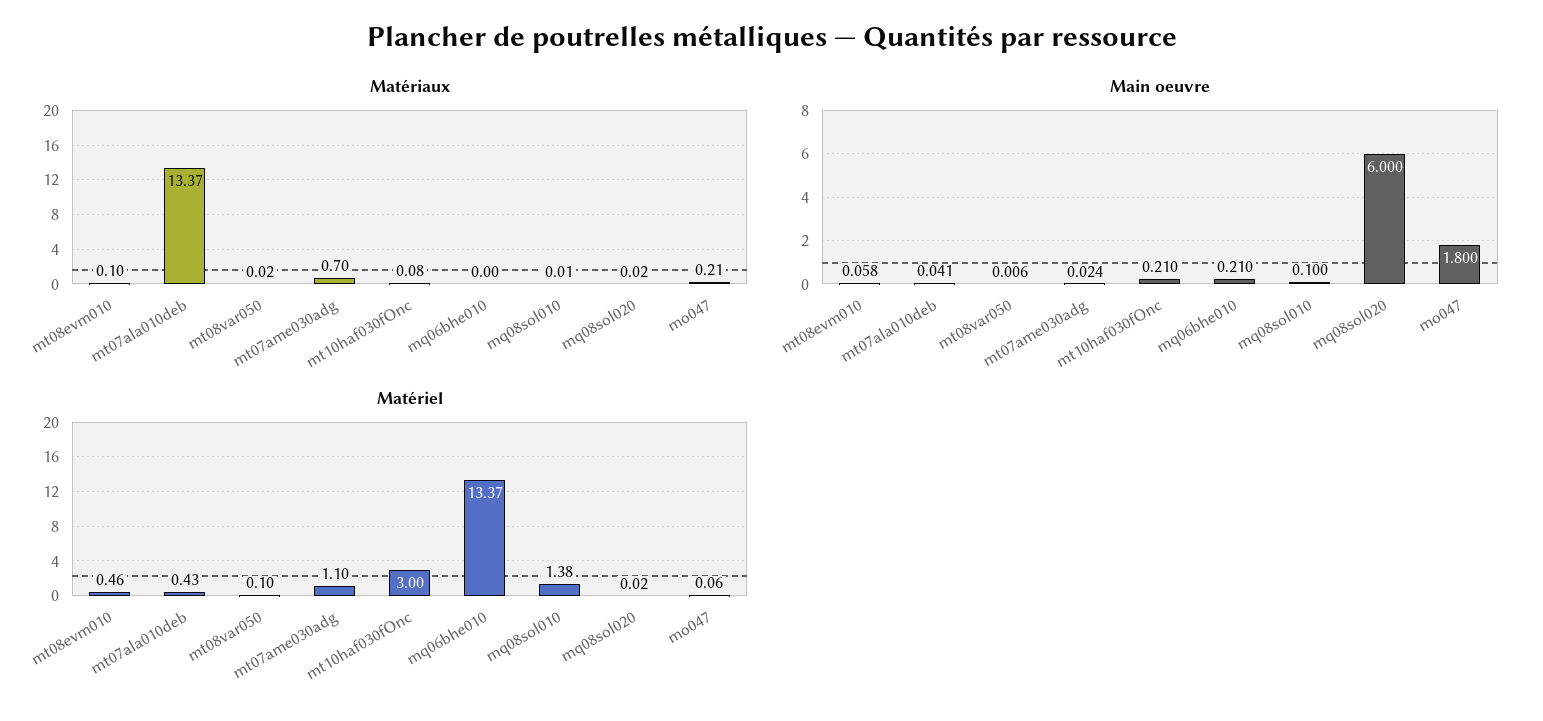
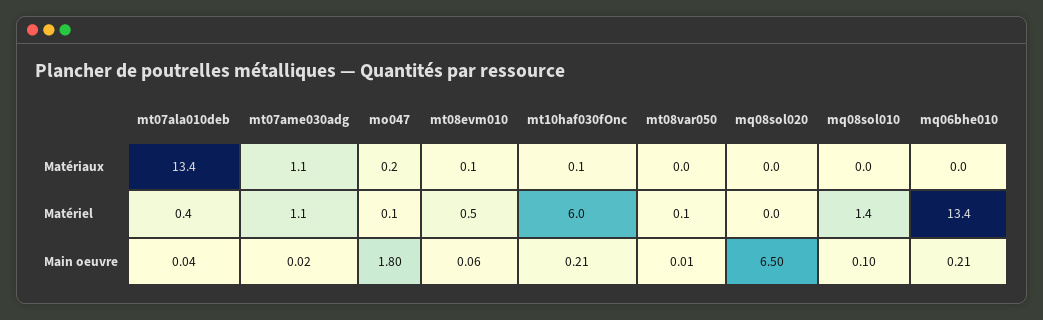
  {
    "Matériaux": {
      "mt08evm010": 0.1,
      "mt07ala010deb": 13.37,
      "mt08var050": 0.02,
-     "mt07ame030adg": 0.7,
+     "mt07ame030adg": 1.1,
      "mt10haf030fOnc": 0.08,
      "mq06bhe010": 0,
      "mq08sol010": 0.01,
      "mq08sol020": 0.02,
      "mo047": 0.21
    },
    "Main oeuvre": {
      "mt08evm010": 0.058,
      "mt07ala010deb": 0.041,
      "mt08var050": 0.006,
      "mt07ame030adg": 0.024,
      "mt10haf030fOnc": 0.21,
      "mq06bhe010": 0.21,
      "mq08sol010": 0.1,
-     "mq08sol020": 6,
+     "mq08sol020": 6.5,
      "mo047": 1.8
    },
    "Matériel": {
      "mt08evm010": 0.46,
      "mt07ala010deb": 0.43,
      "mt08var050": 0.1,
      "mt07ame030adg": 1.1,
-     "mt10haf030fOnc": 3,
+     "mt10haf030fOnc": 6,
      "mq06bhe010": 13.37,
      "mq08sol010": 1.38,
      "mq08sol020": 0.02,
      "mo047": 0.06
    }
  }

